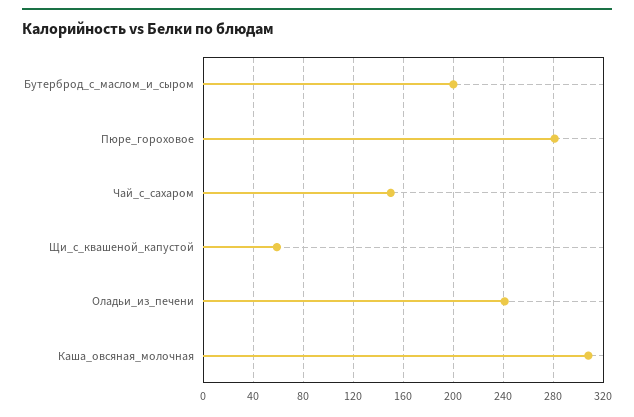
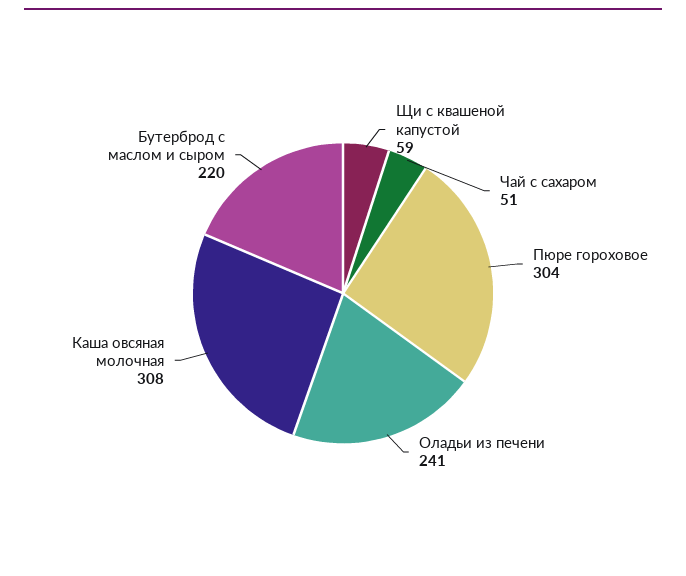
  {
-   "Бутерброд_с_маслом_и_сыром": 200,
+   "Бутерброд_с_маслом_и_сыром": 220,
-   "Пюре_гороховое": 280,
+   "Пюре_гороховое": 304,
-   "Чай_с_сахаром": 150,
+   "Чай_с_сахаром": 51,
    "Щи_с_квашеной_капустой": 59,
    "Оладьи_из_печени": 241,
    "Каша_овсяная_молочная": 308
  }

